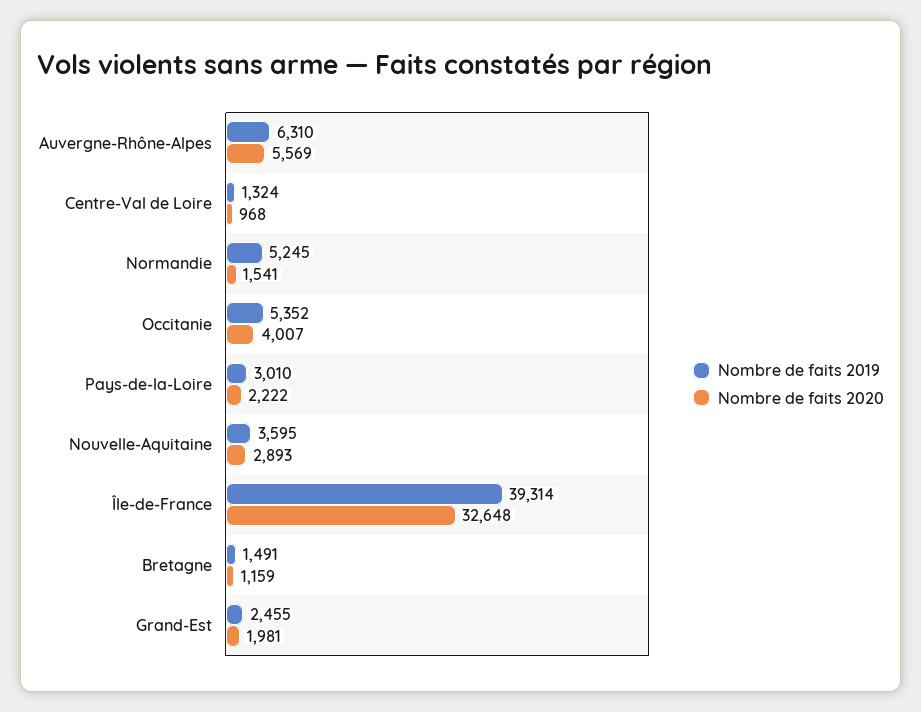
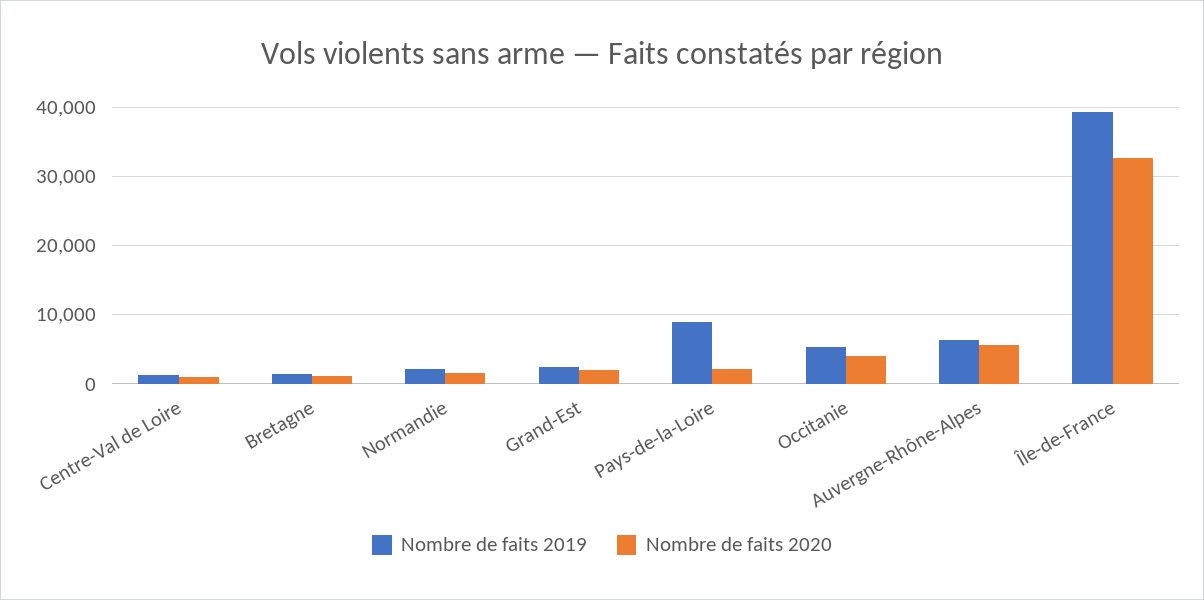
  {
    "Nombre de faits 2019": {
      "Auvergne-Rhône-Alpes": 6310,
      "Centre-Val de Loire": 1324,
-     "Normandie": 5245,
+     "Normandie": 2000,
      "Occitanie": 5352,
-     "Pays-de-la-Loire": 3010,
+     "Pays-de-la-Loire": 9000,
-     "Nouvelle-Aquitaine": 3595,
      "Île-de-France": 39314,
      "Bretagne": 1491,
      "Grand-Est": 2455
    },
    "Nombre de faits 2020": {
      "Auvergne-Rhône-Alpes": 5569,
      "Centre-Val de Loire": 968,
      "Normandie": 1541,
      "Occitanie": 4007,
      "Pays-de-la-Loire": 2222,
-     "Nouvelle-Aquitaine": 2893,
      "Île-de-France": 32648,
      "Bretagne": 1159,
      "Grand-Est": 1981
    }
  }

